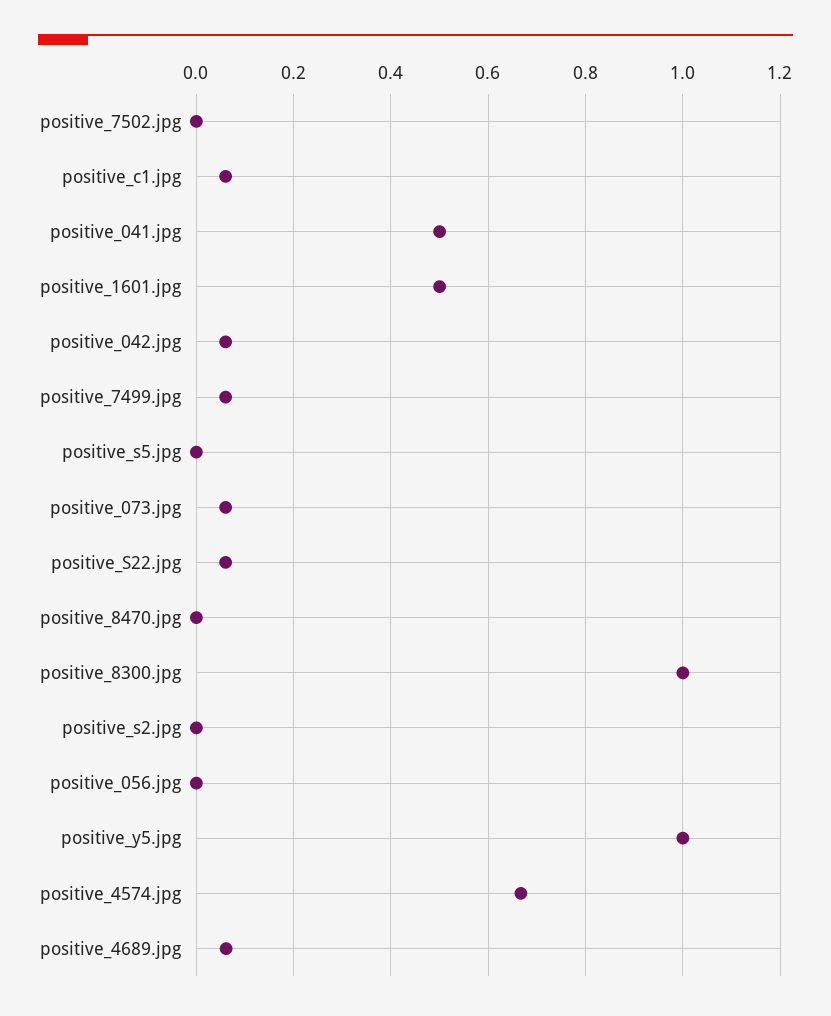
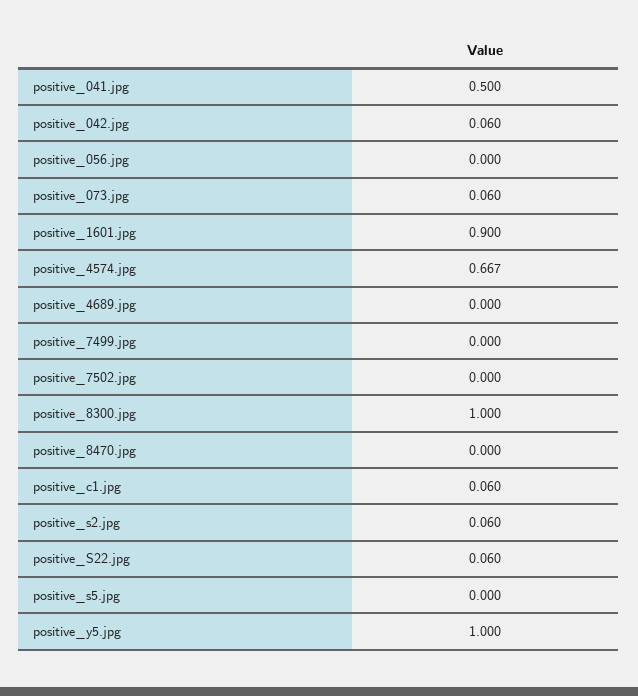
  {
    "positive_7502.jpg": 0,
    "positive_c1.jpg": 0.06,
    "positive_041.jpg": 0.5,
-   "positive_1601.jpg": 0.5,
+   "positive_1601.jpg": 0.9,
    "positive_042.jpg": 0.06,
-   "positive_7499.jpg": 0.06,
+   "positive_7499.jpg": 0,
    "positive_s5.jpg": 0,
    "positive_073.jpg": 0.06,
    "positive_S22.jpg": 0.06,
    "positive_8470.jpg": 0,
    "positive_8300.jpg": 1,
-   "positive_s2.jpg": 0,
+   "positive_s2.jpg": 0.06,
    "positive_056.jpg": 0,
    "positive_y5.jpg": 1,
    "positive_4574.jpg": 0.667,
-   "positive_4689.jpg": 0.06
+   "positive_4689.jpg": 0
  }

